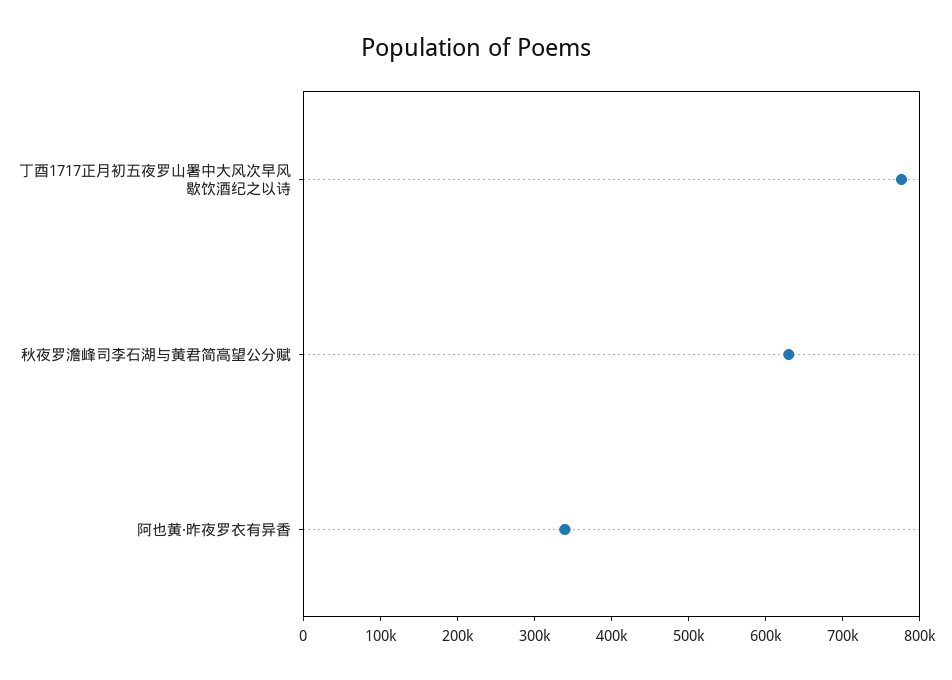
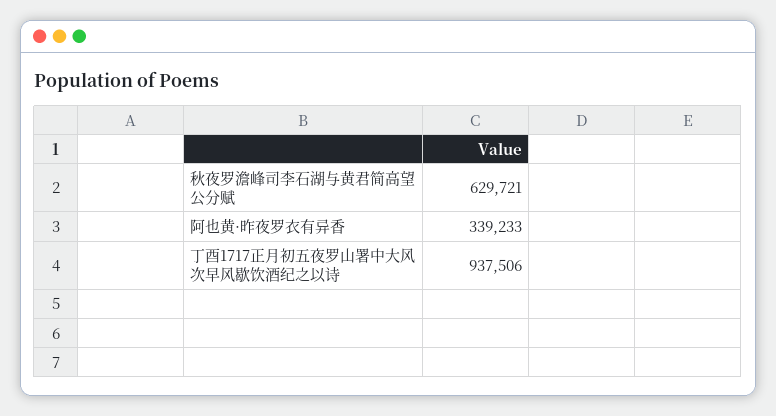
  {
-   "丁酉1717正月初五夜罗山署中大风次早风歇饮酒纪之以诗": 780000,
+   "丁酉1717正月初五夜罗山署中大风次早风歇饮酒纪之以诗": 937506,
    "秋夜罗澹峰司李石湖与黄君简高望公分赋": 629721,
    "阿也黄·昨夜罗衣有异香": 339233
  }

